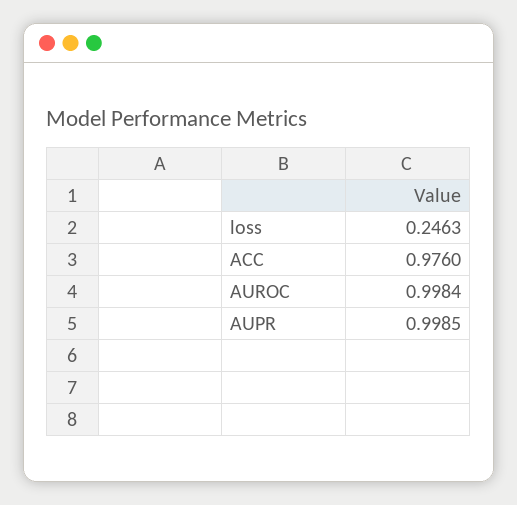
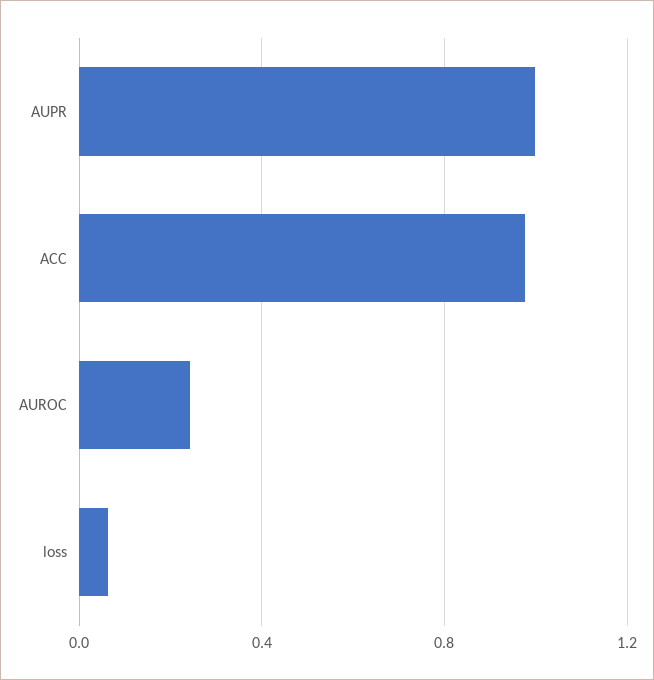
  {
-   "loss": 0.2463,
+   "loss": 0.05,
    "ACC": 0.976,
-   "AUROC": 0.9984,
+   "AUROC": 0.25,
    "AUPR": 0.9985
  }

